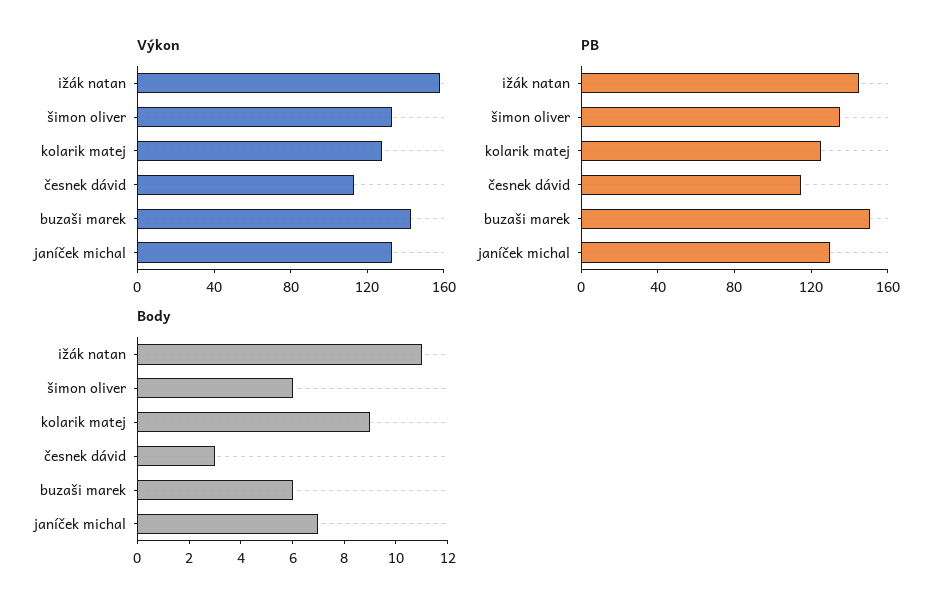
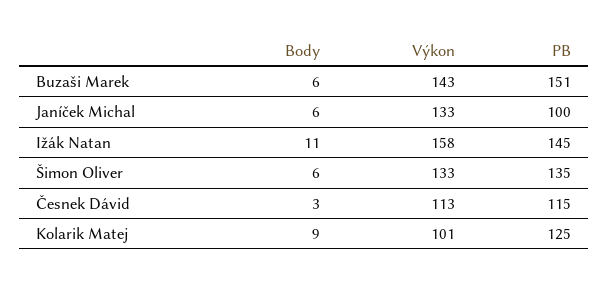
  {
    "Výkon": {
      "ižák natan": 158,
      "šimon oliver": 133,
-     "kolarik matej": 130,
+     "kolarik matej": 101,
      "česnek dávid": 113,
      "buzaši marek": 143,
      "janíček michal": 133
    },
    "PB": {
      "ižák natan": 145,
      "šimon oliver": 135,
      "kolarik matej": 125,
      "česnek dávid": 115,
      "buzaši marek": 151,
-     "janíček michal": 130
+     "janíček michal": 100
    },
    "Body": {
      "ižák natan": 11,
      "šimon oliver": 6,
      "kolarik matej": 9,
      "česnek dávid": 3,
      "buzaši marek": 6,
-     "janíček michal": 7
+     "janíček michal": 6
    }
  }

